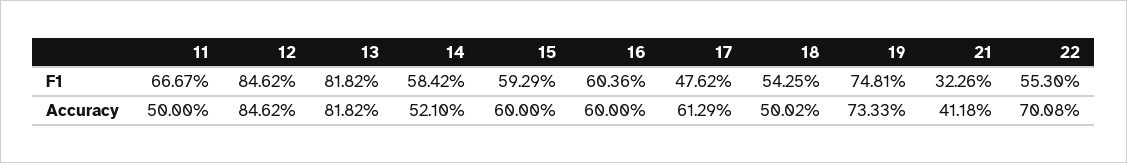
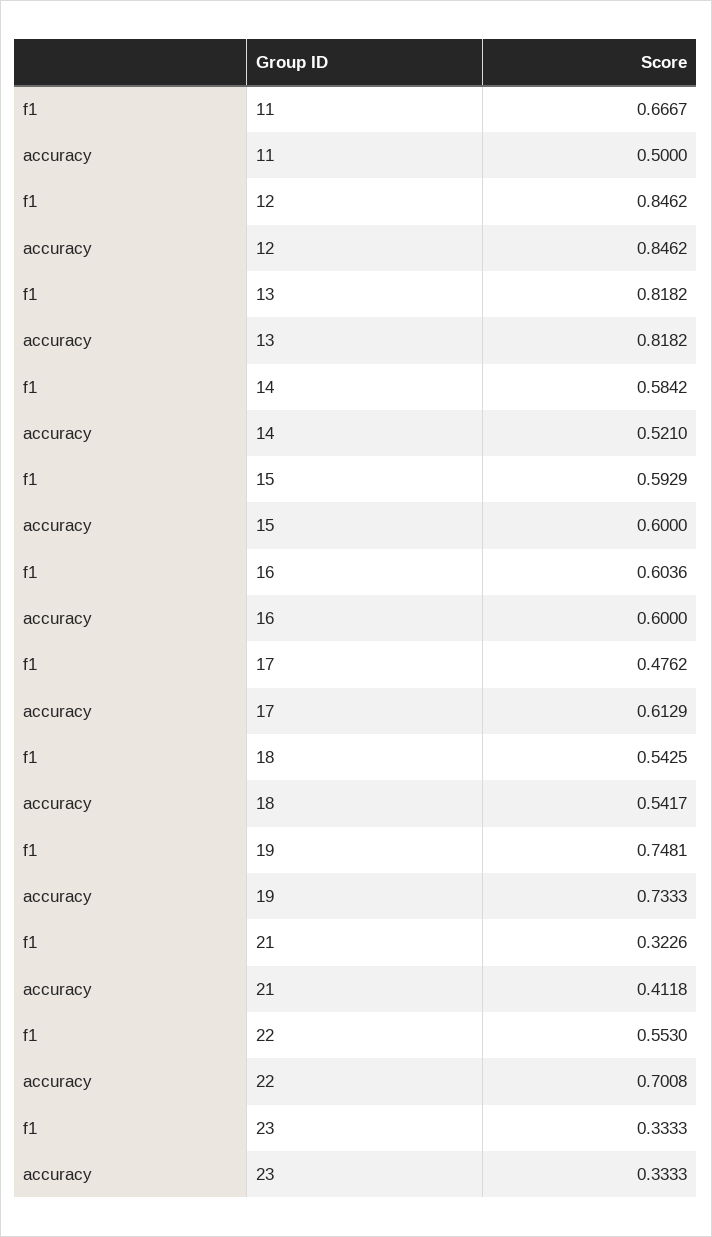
  {
    "11": {
      "F1": 0.6667,
      "Accuracy": 0.5
    },
    "12": {
      "F1": 0.8462,
      "Accuracy": 0.8462
    },
    "13": {
      "F1": 0.8182,
      "Accuracy": 0.8182
    },
    "14": {
      "F1": 0.5842,
      "Accuracy": 0.521
    },
    "15": {
      "F1": 0.5929,
      "Accuracy": 0.6
    },
    "16": {
      "F1": 0.6036,
      "Accuracy": 0.6
    },
    "17": {
      "F1": 0.4762,
      "Accuracy": 0.6129
    },
    "18": {
      "F1": 0.5425,
-     "Accuracy": 0.5002
+     "Accuracy": 0.5417
    },
    "19": {
      "F1": 0.7481,
      "Accuracy": 0.7333
    },
    "21": {
      "F1": 0.3226,
      "Accuracy": 0.4118
    },
    "22": {
      "F1": 0.553,
      "Accuracy": 0.7008
-   }
+   },
+   "23": {
+     "F1": 0.3333,
+     "Accuracy": 0.3333
+   }
  }

